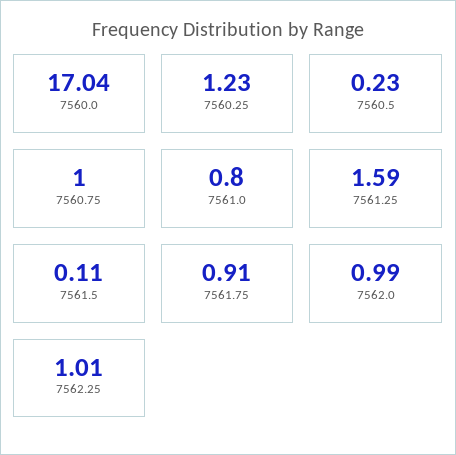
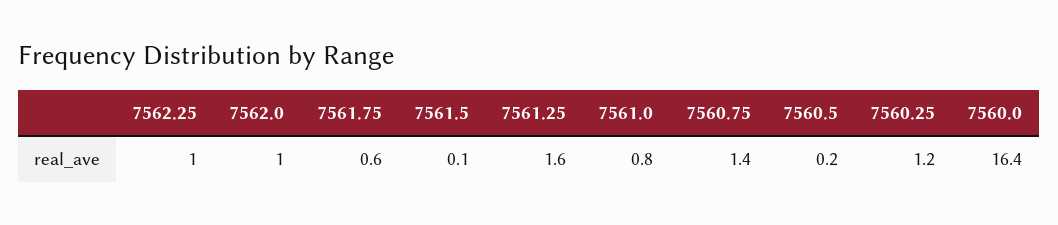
  {
-   "7560.0": 17.04,
+   "7560.0": 16.4,
    "7560.25": 1.23,
    "7560.5": 0.23,
-   "7560.75": 1,
+   "7560.75": 1.4,
    "7561.0": 0.8,
    "7561.25": 1.59,
    "7561.5": 0.11,
-   "7561.75": 0.91,
+   "7561.75": 0.6,
    "7562.0": 0.99,
    "7562.25": 1.01
  }

